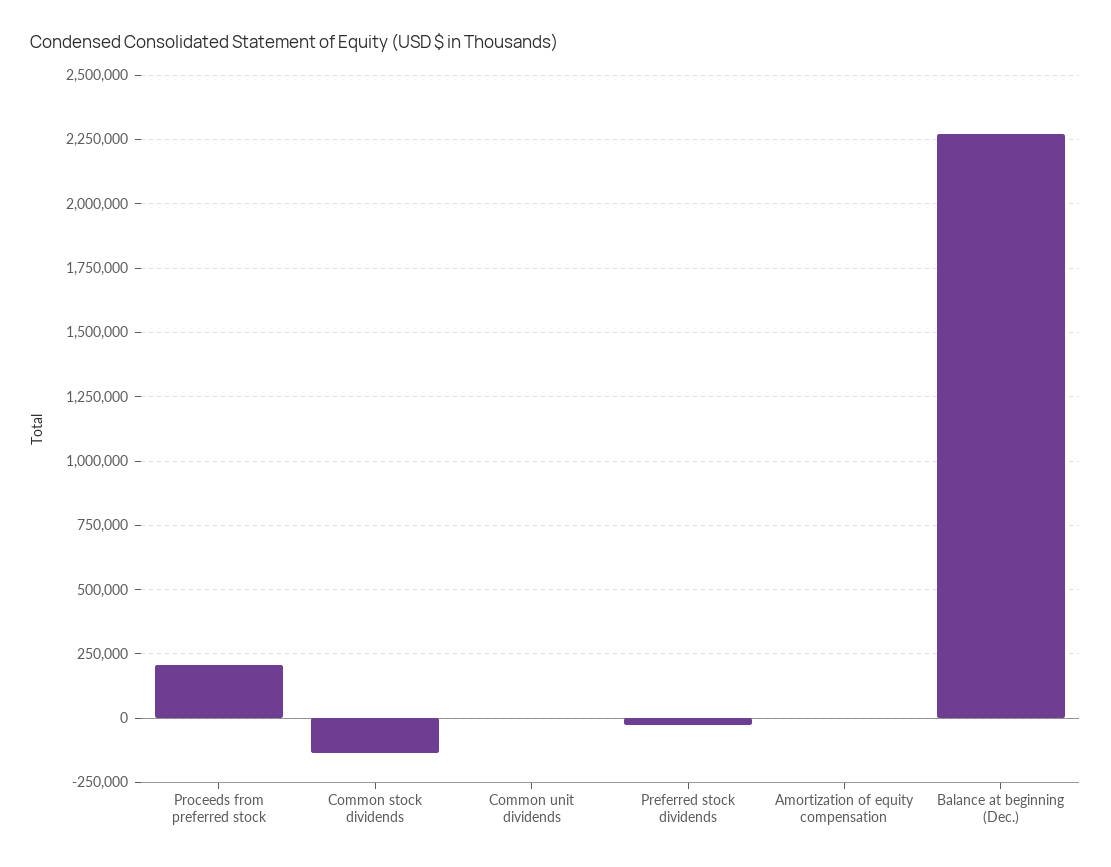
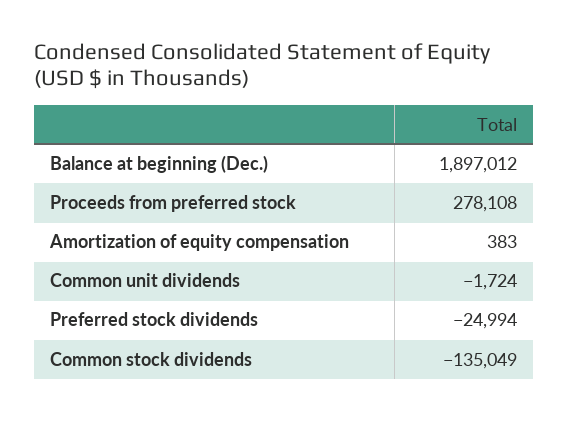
  {
-   "Proceeds from preferred stock": 200000,
+   "Proceeds from preferred stock": 278108,
    "Common stock dividends": -135049,
    "Common unit dividends": -1724,
    "Preferred stock dividends": -24994,
    "Amortization of equity compensation": 383,
-   "Balance at beginning (Dec.)": 2275000
+   "Balance at beginning (Dec.)": 1897012
  }

